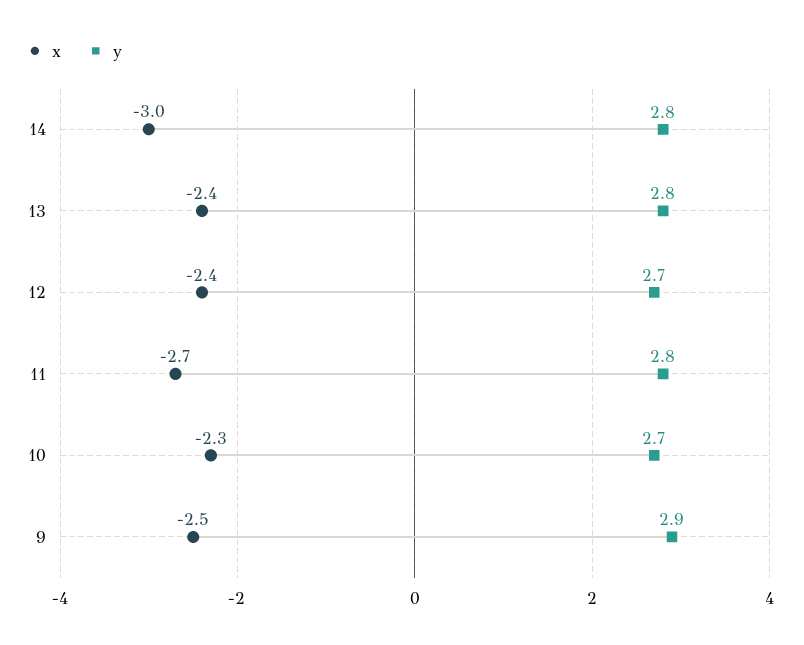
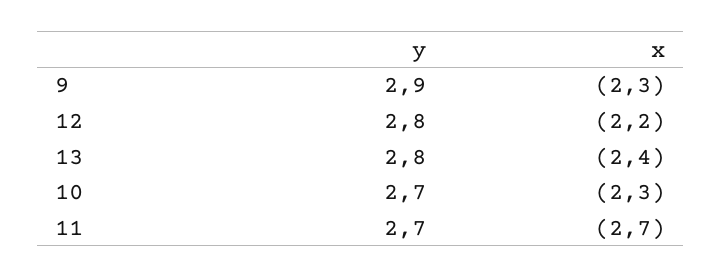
  {
    "x": {
-     "14": -3,
      "13": -2.4,
-     "12": -2.4,
+     "12": -2.2,
      "11": -2.7,
      "10": -2.3,
-     "9": -2.5
+     "9": -2.3
    },
    "y": {
-     "14": 2.8,
      "13": 2.8,
-     "12": 2.7,
+     "12": 2.8,
-     "11": 2.8,
+     "11": 2.7,
      "10": 2.7,
      "9": 2.9
    }
  }

